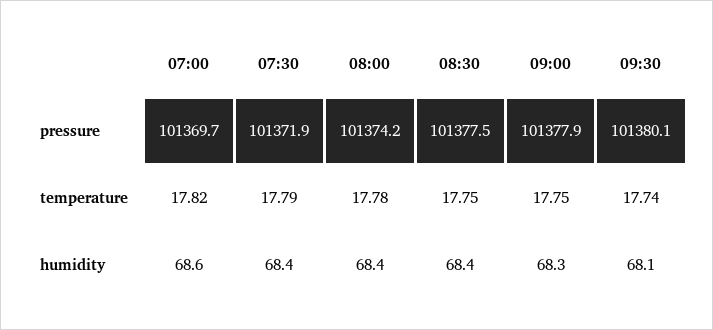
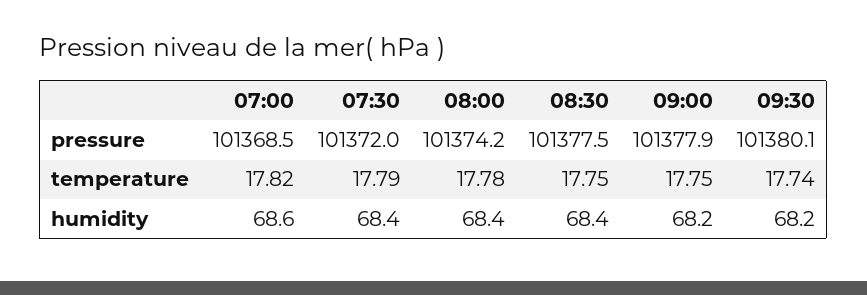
  {
    "07:00": {
-     "pressure": 101369.7,
+     "pressure": 101368.5,
      "temperature": 17.82,
      "humidity": 68.6
    },
    "07:30": {
-     "pressure": 101371.9,
+     "pressure": 101372,
      "temperature": 17.79,
      "humidity": 68.4
    },
    "08:00": {
      "pressure": 101374.2,
      "temperature": 17.78,
      "humidity": 68.4
    },
    "08:30": {
      "pressure": 101377.5,
      "temperature": 17.75,
      "humidity": 68.4
    },
    "09:00": {
      "pressure": 101377.9,
      "temperature": 17.75,
-     "humidity": 68.3
+     "humidity": 68.2
    },
    "09:30": {
      "pressure": 101380.1,
      "temperature": 17.74,
-     "humidity": 68.1
+     "humidity": 68.2
    }
  }

